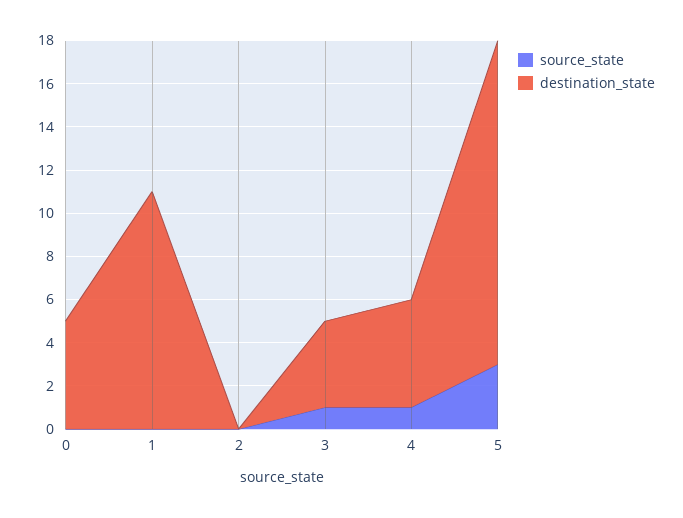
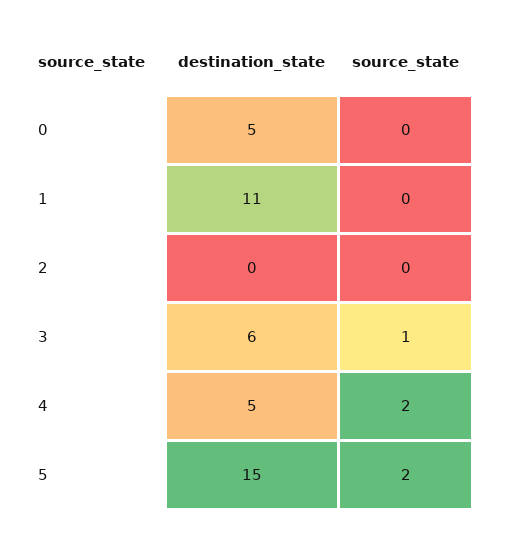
  {
    "source_state": {
      "0": 0,
      "1": 0,
      "2": 0,
      "3": 1,
-     "4": 1,
+     "4": 2,
-     "5": 3
+     "5": 2
    },
    "destination_state": {
      "0": 5,
      "1": 11,
      "2": 0,
-     "3": 4,
+     "3": 6,
      "4": 5,
      "5": 15
    }
  }

